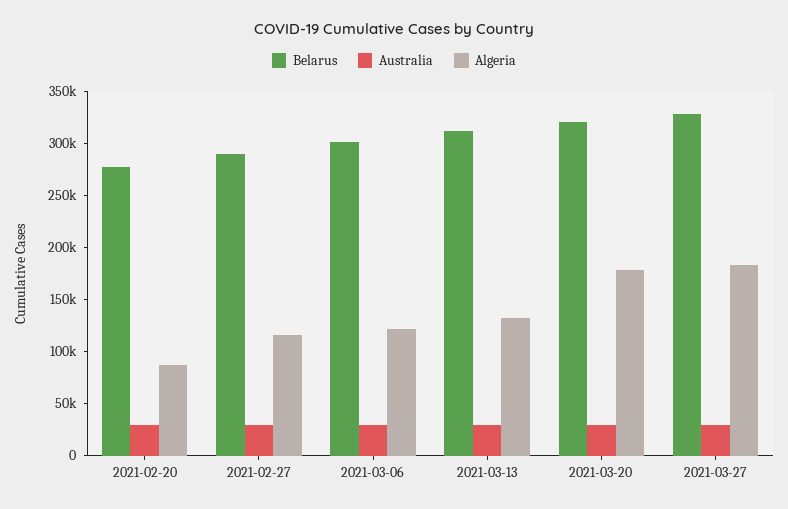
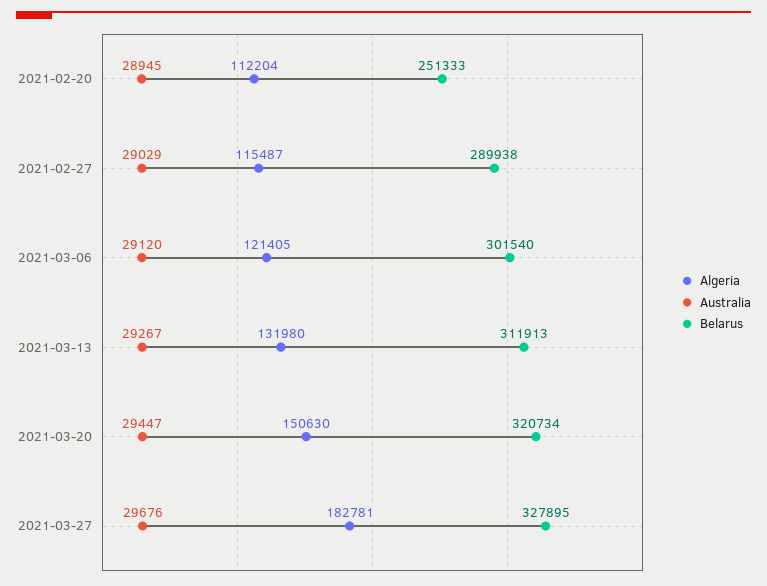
  {
    "Belarus": {
-     "2021-02-20": 280000,
+     "2021-02-20": 251333,
      "2021-02-27": 289938,
      "2021-03-06": 301540,
      "2021-03-13": 311913,
      "2021-03-20": 320734,
      "2021-03-27": 327895
    },
    "Australia": {
      "2021-02-20": 28945,
      "2021-02-27": 29029,
      "2021-03-06": 29120,
      "2021-03-13": 29267,
      "2021-03-20": 29447,
      "2021-03-27": 29676
    },
    "Algeria": {
-     "2021-02-20": 90000,
+     "2021-02-20": 112204,
      "2021-02-27": 115487,
      "2021-03-06": 121405,
      "2021-03-13": 131980,
-     "2021-03-20": 180000,
+     "2021-03-20": 150630,
      "2021-03-27": 182781
    }
  }

